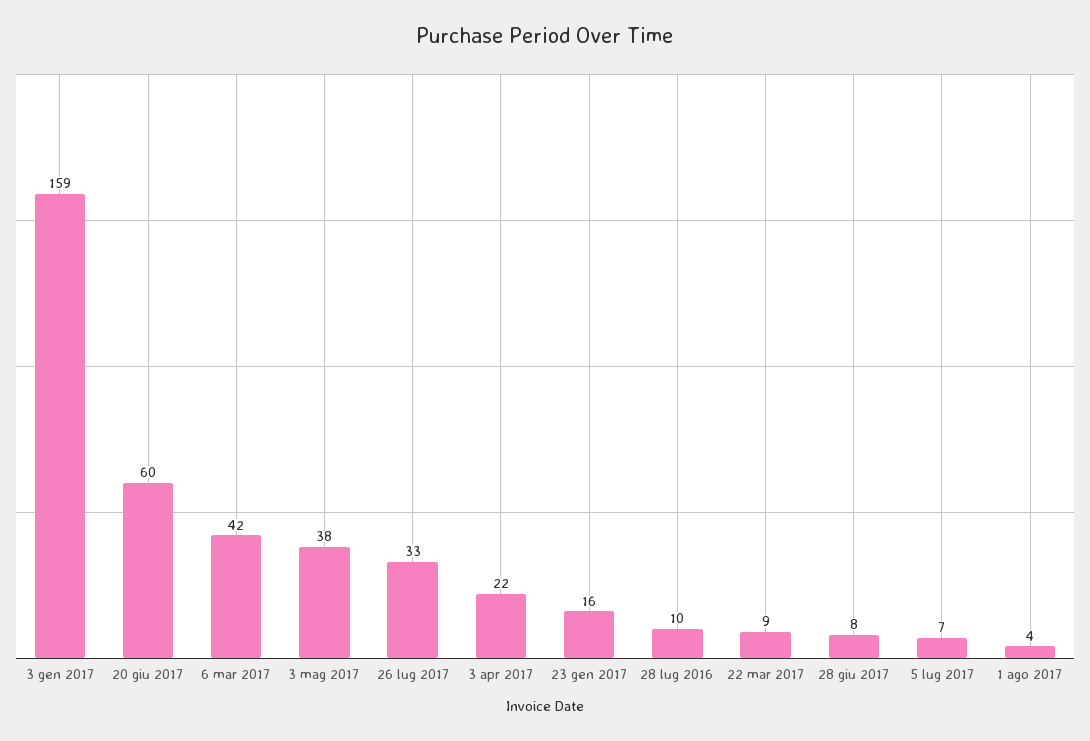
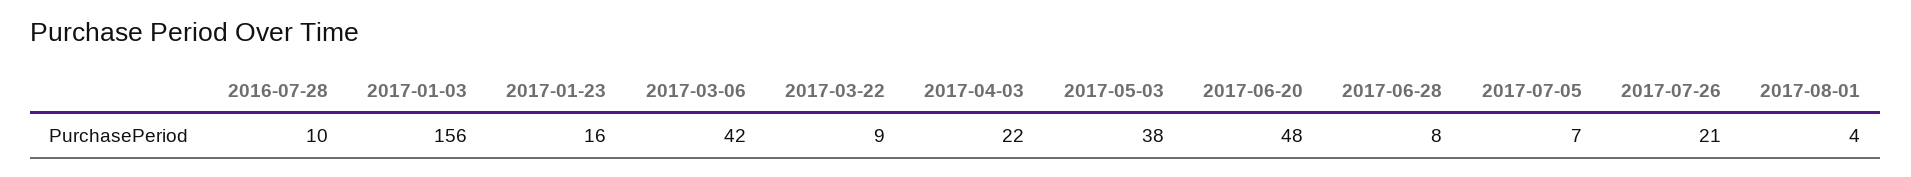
  {
-   "3 gen 2017": 159,
+   "3 gen 2017": 156,
-   "20 giu 2017": 60,
+   "20 giu 2017": 48,
    "6 mar 2017": 42,
    "3 mag 2017": 38,
-   "26 lug 2017": 33,
+   "26 lug 2017": 21,
    "3 apr 2017": 22,
    "23 gen 2017": 16,
    "28 lug 2016": 10,
    "22 mar 2017": 9,
    "28 giu 2017": 8,
    "5 lug 2017": 7,
    "1 ago 2017": 4
  }

